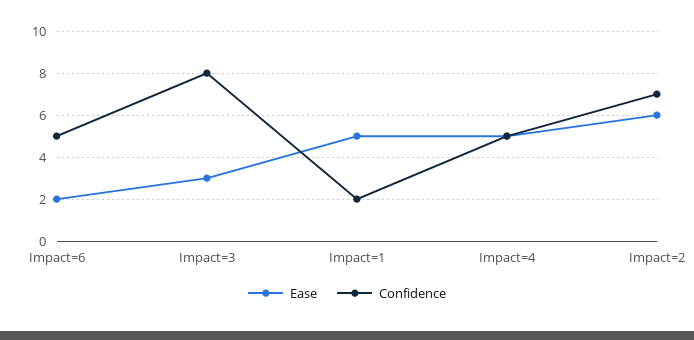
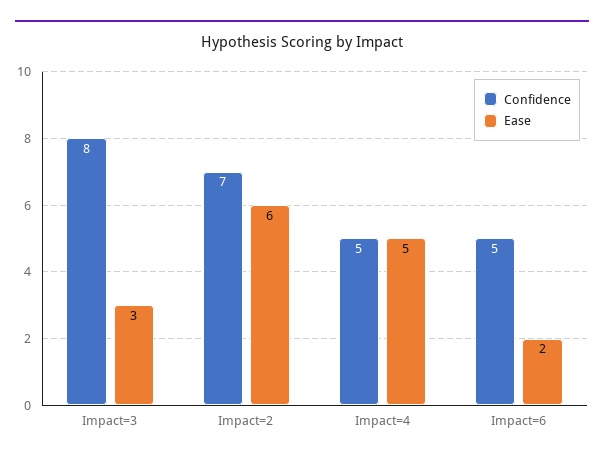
  {
    "Ease": {
      "Impact=6": 2,
      "Impact=3": 3,
-     "Impact=1": 5,
      "Impact=4": 5,
      "Impact=2": 6
    },
    "Confidence": {
      "Impact=6": 5,
      "Impact=3": 8,
-     "Impact=1": 2,
      "Impact=4": 5,
      "Impact=2": 7
    }
  }

